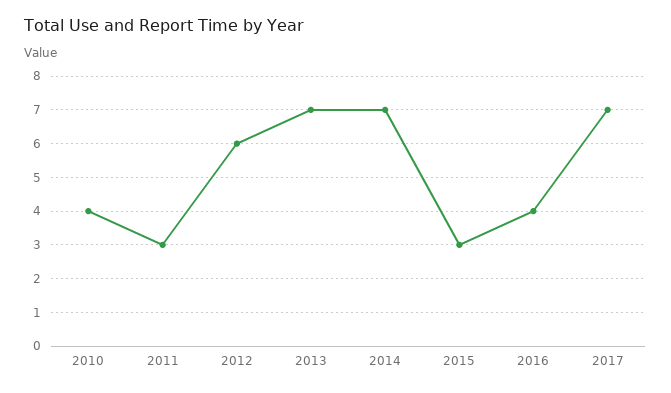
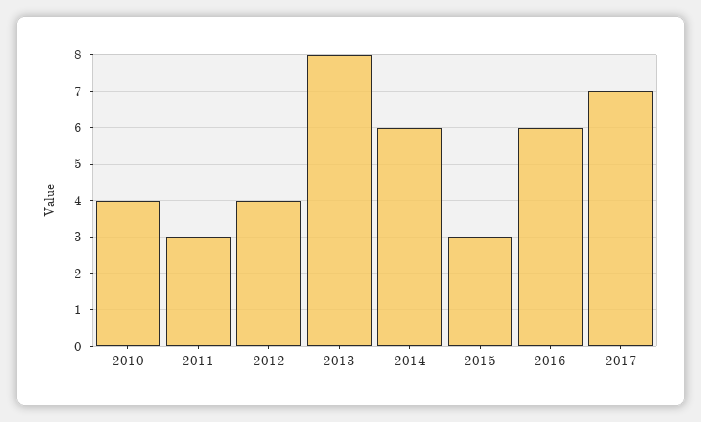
  {
    "2010": 4,
    "2011": 3,
-   "2012": 6,
+   "2012": 4,
-   "2013": 7,
+   "2013": 8,
-   "2014": 7,
+   "2014": 6,
    "2015": 3,
-   "2016": 4,
+   "2016": 6,
    "2017": 7
  }

